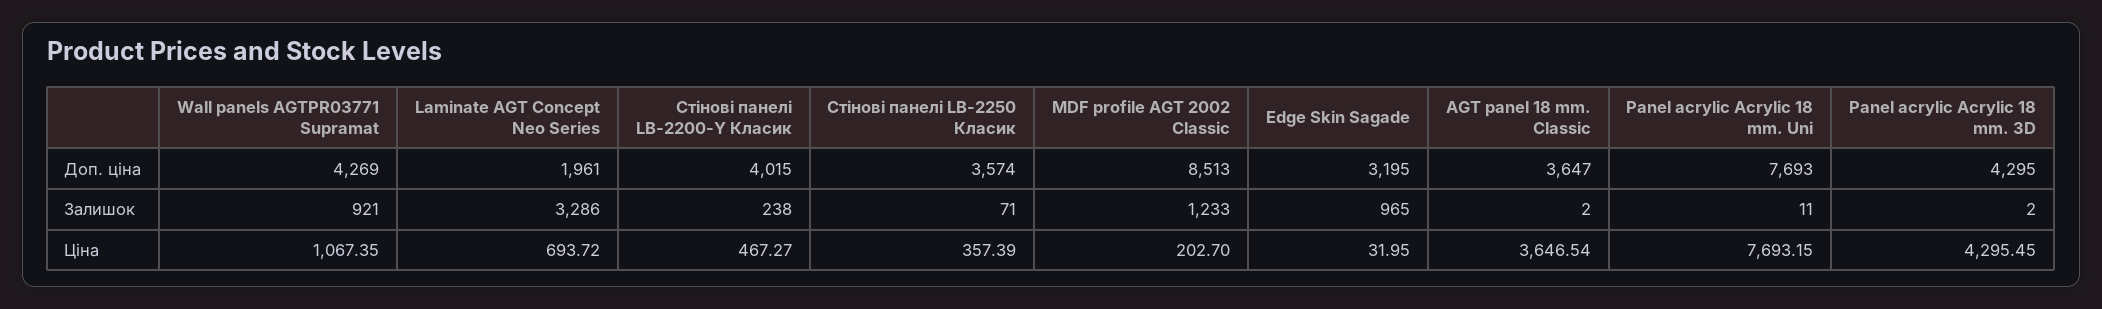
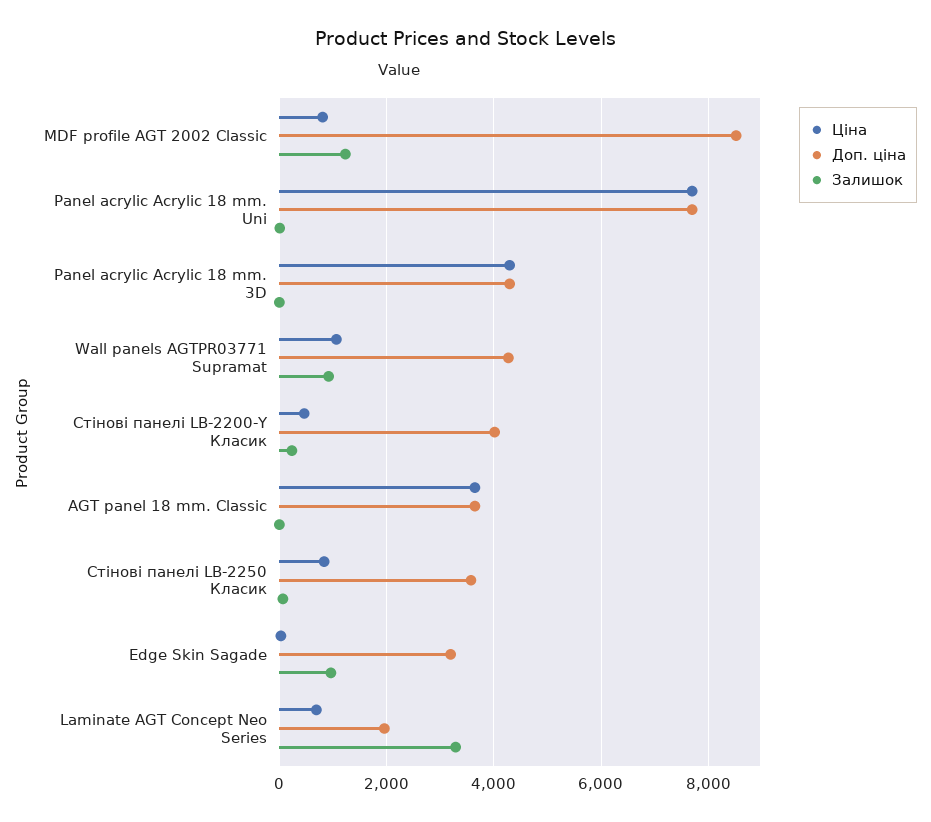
  {
    "Доп. ціна": {
      "Wall panels AGTPR03771 Supramat": 4269,
      "Laminate AGT Concept Neo Series": 1961,
      "Стінові панелі LB-2200-Y Класик": 4015,
      "Стінові панелі LB-2250 Класик": 3574,
      "MDF profile AGT 2002 Classic": 8513,
      "Edge Skin Sagade": 3195,
      "AGT panel 18 mm. Classic": 3647,
      "Panel acrylic Acrylic 18 mm. Uni": 7693,
      "Panel acrylic Acrylic 18 mm. 3D": 4295
    },
    "Залишок": {
      "Wall panels AGTPR03771 Supramat": 921,
      "Laminate AGT Concept Neo Series": 3286,
      "Стінові панелі LB-2200-Y Класик": 238,
      "Стінові панелі LB-2250 Класик": 71,
      "MDF profile AGT 2002 Classic": 1233,
      "Edge Skin Sagade": 965,
      "AGT panel 18 mm. Classic": 2,
      "Panel acrylic Acrylic 18 mm. Uni": 11,
      "Panel acrylic Acrylic 18 mm. 3D": 2
    },
    "Ціна": {
      "Wall panels AGTPR03771 Supramat": 1067.35,
      "Laminate AGT Concept Neo Series": 693.72,
      "Стінові панелі LB-2200-Y Класик": 467.27,
-     "Стінові панелі LB-2250 Класик": 357.39,
+     "Стінові панелі LB-2250 Класик": 800,
-     "MDF profile AGT 2002 Classic": 202.7,
+     "MDF profile AGT 2002 Classic": 800,
      "Edge Skin Sagade": 31.95,
      "AGT panel 18 mm. Classic": 3646.54,
      "Panel acrylic Acrylic 18 mm. Uni": 7693.15,
      "Panel acrylic Acrylic 18 mm. 3D": 4295.45
    }
  }

